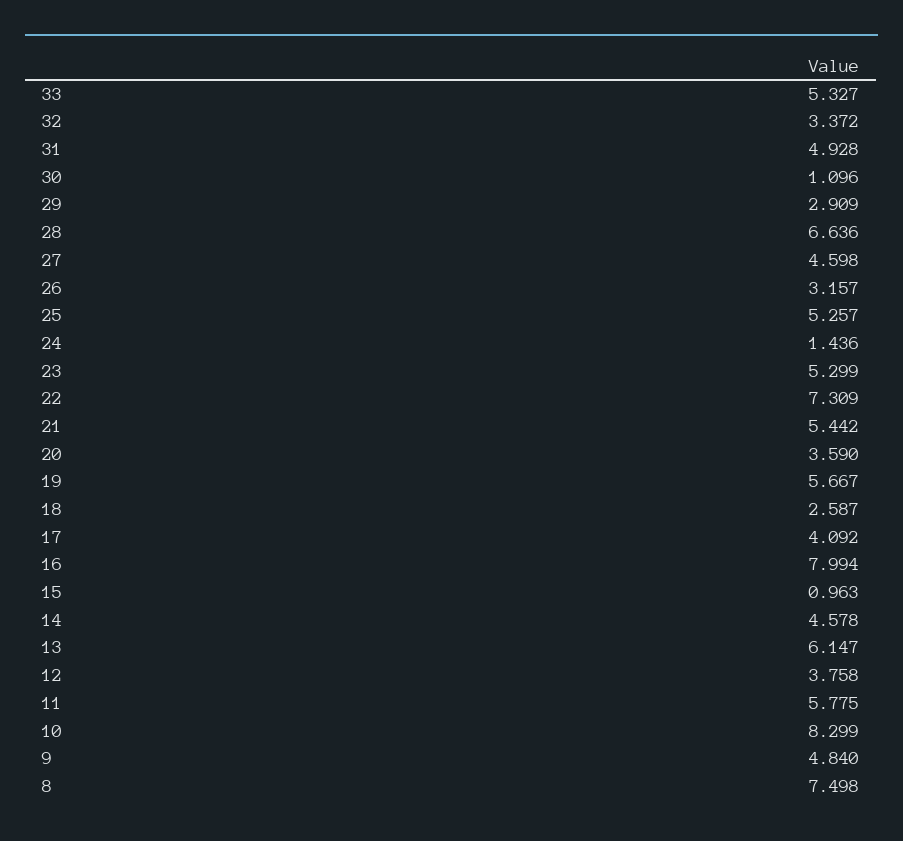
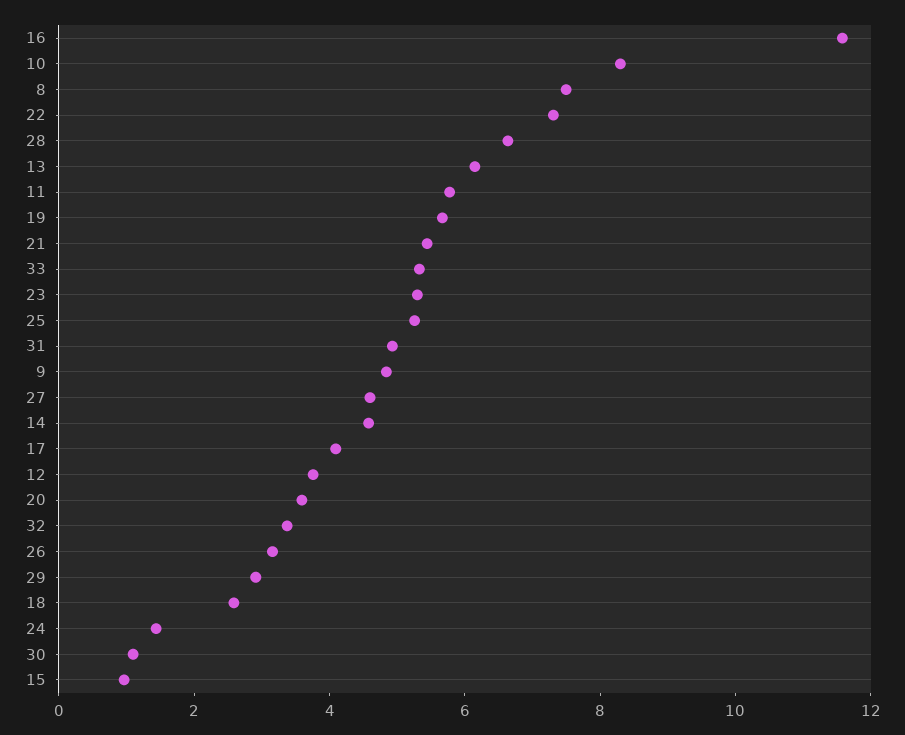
  {
    "33": 5.327,
    "32": 3.372,
    "31": 4.928,
    "30": 1.096,
    "29": 2.909,
    "28": 6.636,
    "27": 4.598,
    "26": 3.157,
    "25": 5.257,
    "24": 1.436,
    "23": 5.299,
    "22": 7.309,
    "21": 5.442,
    "20": 3.59,
    "19": 5.667,
    "18": 2.587,
    "17": 4.092,
-   "16": 7.994,
+   "16": 11.5,
    "15": 0.963,
    "14": 4.578,
    "13": 6.147,
    "12": 3.758,
    "11": 5.775,
    "10": 8.299,
    "9": 4.84,
    "8": 7.498
  }

